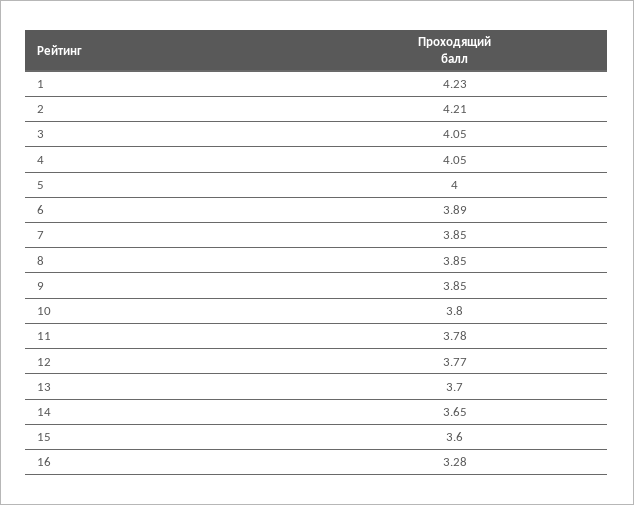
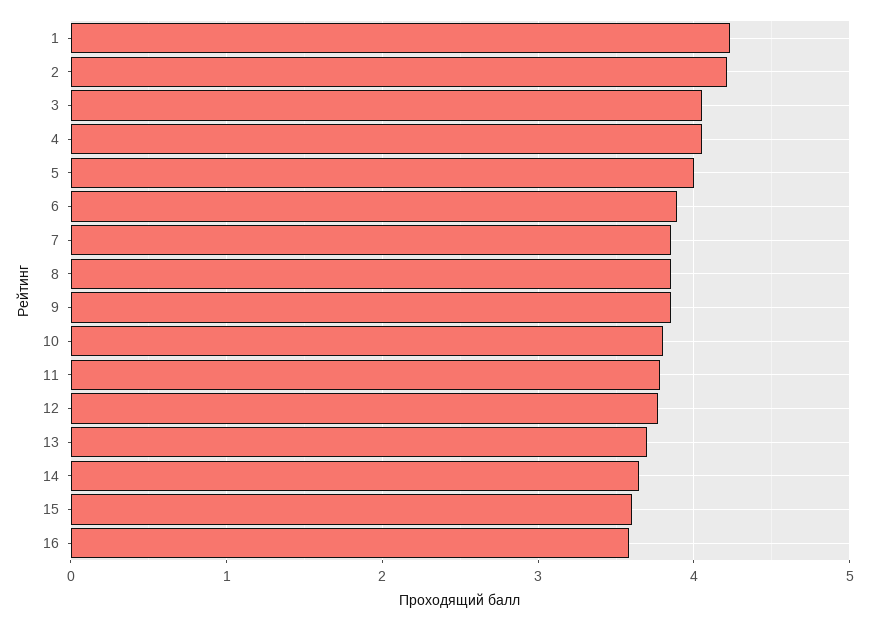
  {
    "1": 4.23,
    "2": 4.21,
    "3": 4.05,
    "4": 4.05,
    "5": 4,
    "6": 3.89,
    "7": 3.85,
    "8": 3.85,
    "9": 3.85,
    "10": 3.8,
    "11": 3.78,
    "12": 3.77,
    "13": 3.7,
    "14": 3.65,
    "15": 3.6,
-   "16": 3.28
+   "16": 3.6
  }

